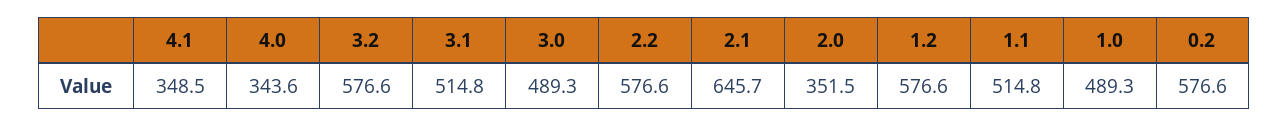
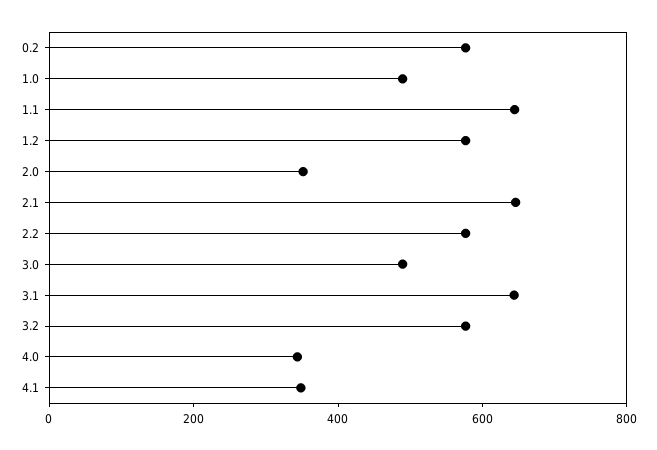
  {
    "4.1": 348.5,
    "4.0": 343.6,
    "3.2": 576.6,
-   "3.1": 514.8,
+   "3.1": 650,
    "3.0": 489.3,
    "2.2": 576.6,
    "2.1": 645.7,
    "2.0": 351.5,
    "1.2": 576.6,
-   "1.1": 514.8,
+   "1.1": 650,
    "1.0": 489.3,
    "0.2": 576.6
  }

